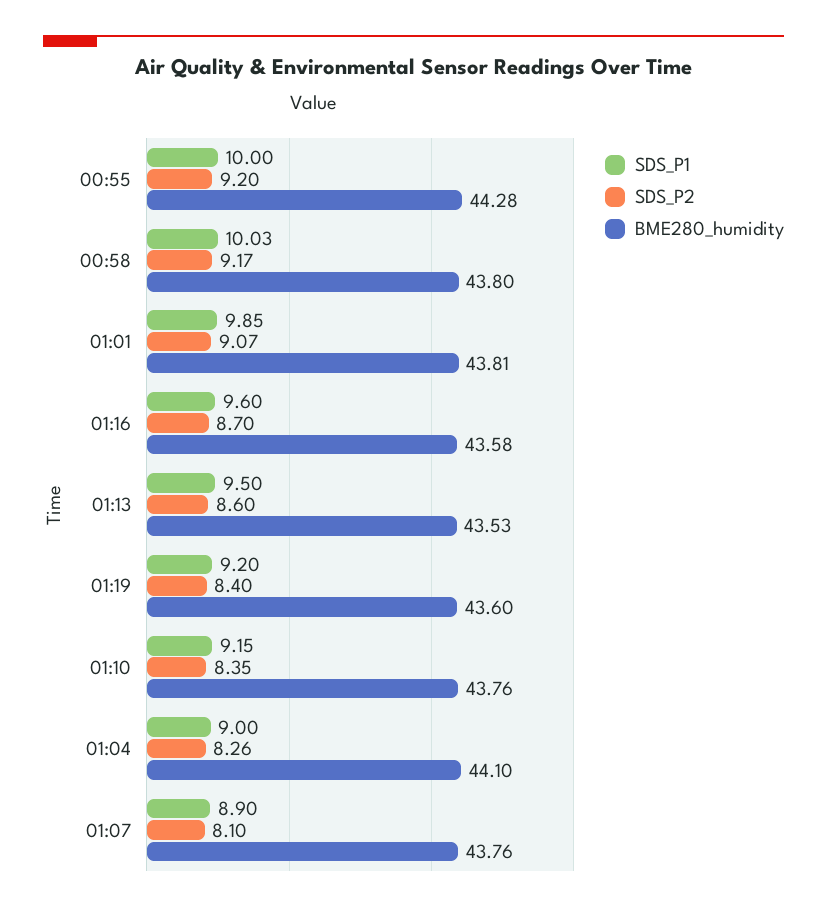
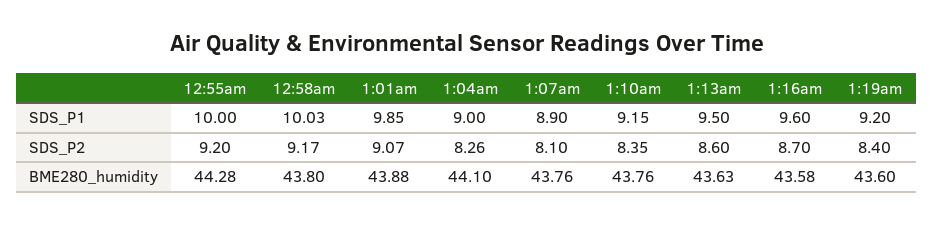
  {
    "SDS_P1": {
      "00:55": 10,
      "00:58": 10.03,
      "01:01": 9.85,
      "01:16": 9.6,
      "01:13": 9.5,
      "01:19": 9.2,
      "01:10": 9.15,
      "01:04": 9,
      "01:07": 8.9
    },
    "SDS_P2": {
      "00:55": 9.2,
      "00:58": 9.17,
      "01:01": 9.07,
      "01:16": 8.7,
      "01:13": 8.6,
      "01:19": 8.4,
      "01:10": 8.35,
      "01:04": 8.26,
      "01:07": 8.1
    },
    "BME280_humidity": {
      "00:55": 44.28,
      "00:58": 43.8,
-     "01:01": 43.81,
+     "01:01": 43.88,
      "01:16": 43.58,
-     "01:13": 43.53,
+     "01:13": 43.63,
      "01:19": 43.6,
      "01:10": 43.76,
      "01:04": 44.1,
      "01:07": 43.76
    }
  }

